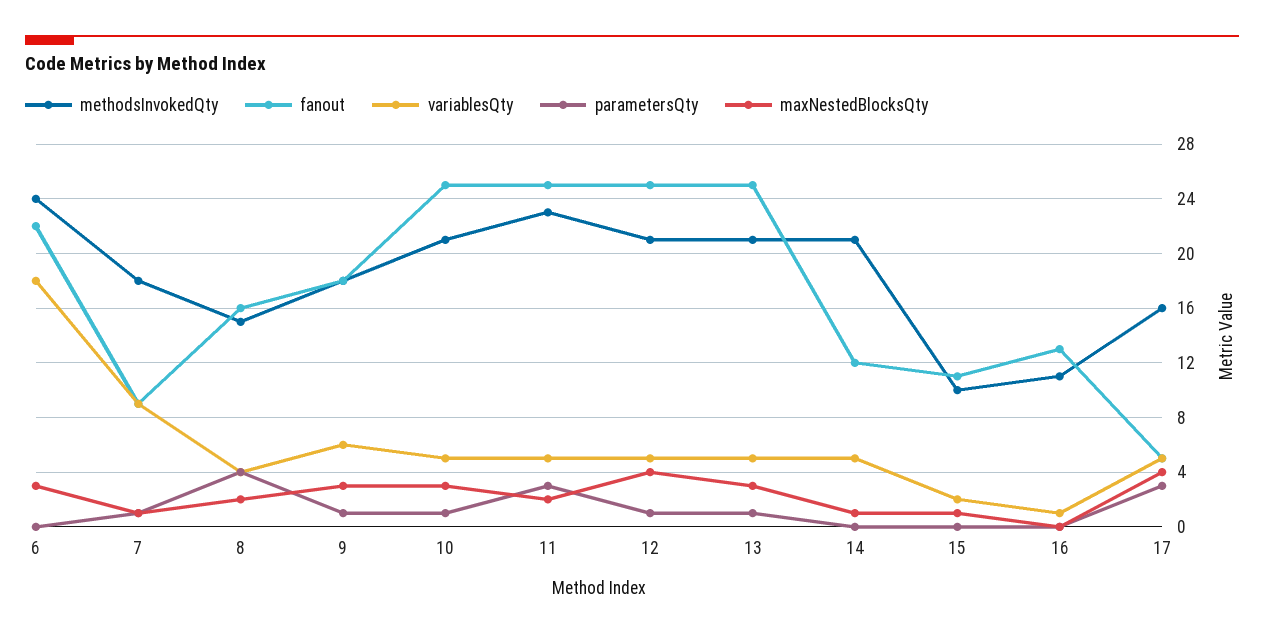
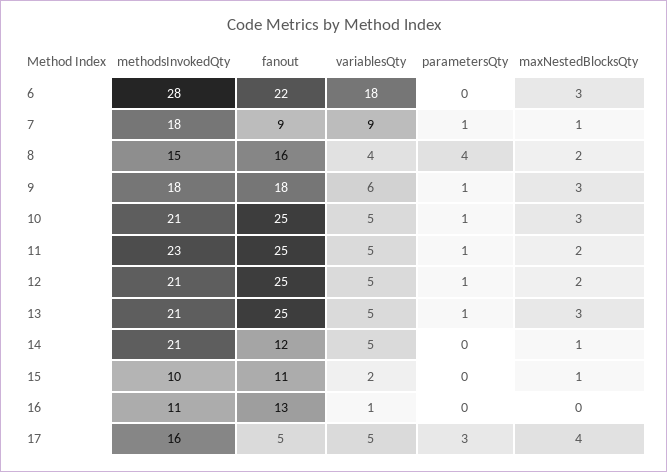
  {
    "methodsInvokedQty": {
-     "6": 24,
+     "6": 28,
      "7": 18,
      "8": 15,
      "9": 18,
      "10": 21,
      "11": 23,
      "12": 21,
      "13": 21,
      "14": 21,
      "15": 10,
      "16": 11,
      "17": 16
    },
    "fanout": {
      "6": 22,
      "7": 9,
      "8": 16,
      "9": 18,
      "10": 25,
      "11": 25,
      "12": 25,
      "13": 25,
      "14": 12,
      "15": 11,
      "16": 13,
      "17": 5
    },
    "variablesQty": {
      "6": 18,
      "7": 9,
      "8": 4,
      "9": 6,
      "10": 5,
      "11": 5,
      "12": 5,
      "13": 5,
      "14": 5,
      "15": 2,
      "16": 1,
      "17": 5
    },
    "parametersQty": {
      "6": 0,
      "7": 1,
      "8": 4,
      "9": 1,
      "10": 1,
-     "11": 3,
+     "11": 1,
      "12": 1,
      "13": 1,
      "14": 0,
      "15": 0,
      "16": 0,
      "17": 3
    },
    "maxNestedBlocksQty": {
      "6": 3,
      "7": 1,
      "8": 2,
      "9": 3,
      "10": 3,
      "11": 2,
-     "12": 4,
+     "12": 2,
      "13": 3,
      "14": 1,
      "15": 1,
      "16": 0,
      "17": 4
    }
  }

